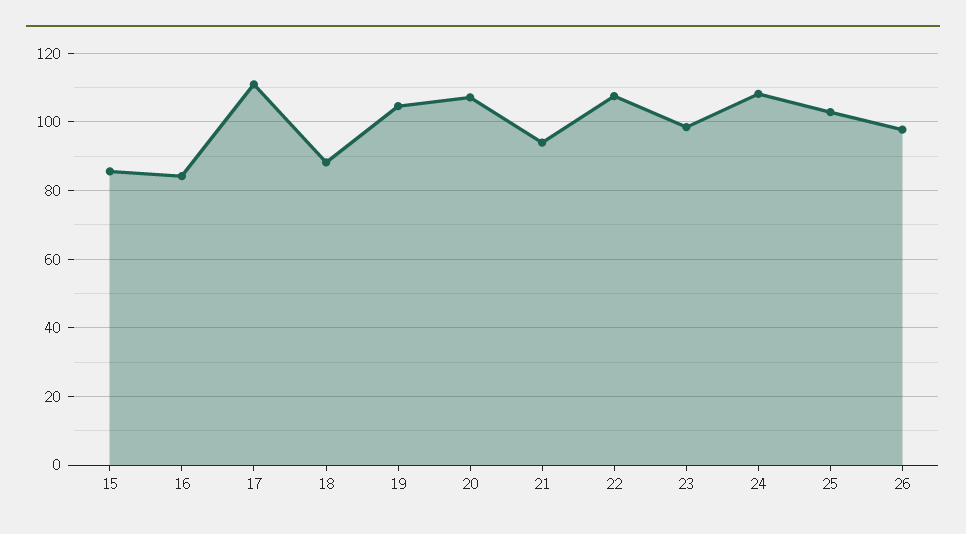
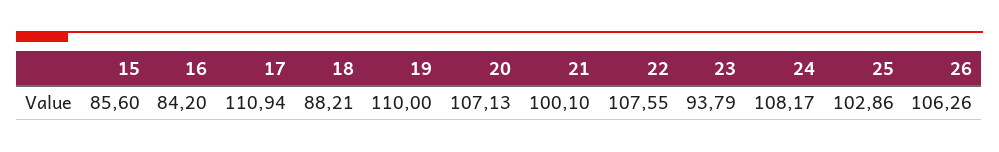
  {
    "15": 85.6,
    "16": 84.2,
    "17": 110.94,
    "18": 88.21,
-   "19": 104,
+   "19": 110,
    "20": 107.13,
-   "21": 94,
+   "21": 100.1,
    "22": 107.55,
-   "23": 98,
+   "23": 93.79,
    "24": 108.17,
    "25": 102.86,
-   "26": 98
+   "26": 106.26
  }

